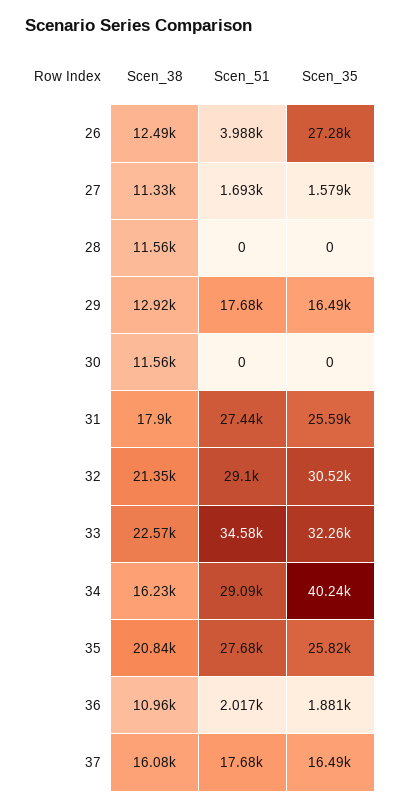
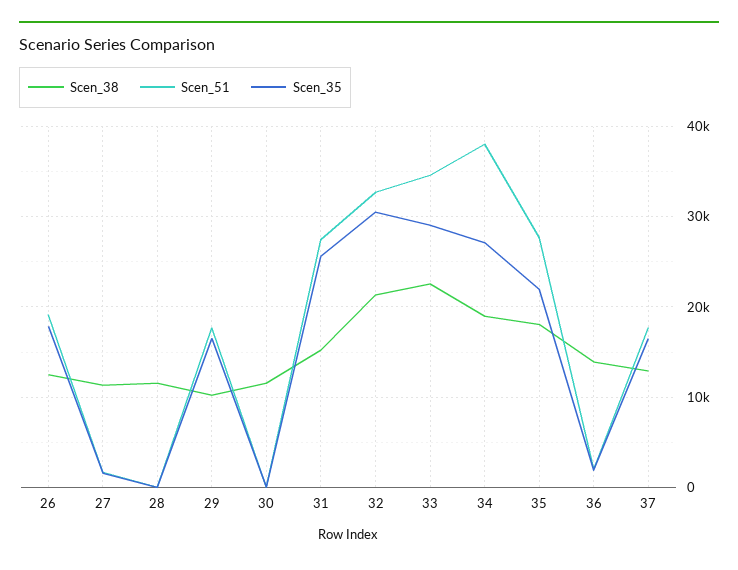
  {
    "Scen_38": {
      "26": 12490,
      "27": 11330,
      "28": 11560,
-     "29": 12920,
+     "29": 10000,
      "30": 11560,
-     "31": 17900,
+     "31": 15000,
      "32": 21350,
      "33": 22570,
-     "34": 16230,
+     "34": 19000,
-     "35": 20840,
+     "35": 18000,
-     "36": 10960,
+     "36": 14000,
-     "37": 16080
+     "37": 13000
    },
    "Scen_51": {
-     "26": 3988,
+     "26": 19000,
      "27": 1693,
      "28": 0,
      "29": 17680,
      "30": 0,
      "31": 27440,
-     "32": 29100,
+     "32": 33000,
      "33": 34580,
-     "34": 29090,
+     "34": 38000,
      "35": 27680,
      "36": 2017,
      "37": 17680
    },
    "Scen_35": {
-     "26": 27280,
+     "26": 18000,
      "27": 1579,
      "28": 0,
      "29": 16490,
      "30": 0,
      "31": 25590,
      "32": 30520,
-     "33": 32260,
+     "33": 29000,
-     "34": 40240,
+     "34": 27000,
-     "35": 25820,
+     "35": 22000,
      "36": 1881,
      "37": 16490
    }
  }

